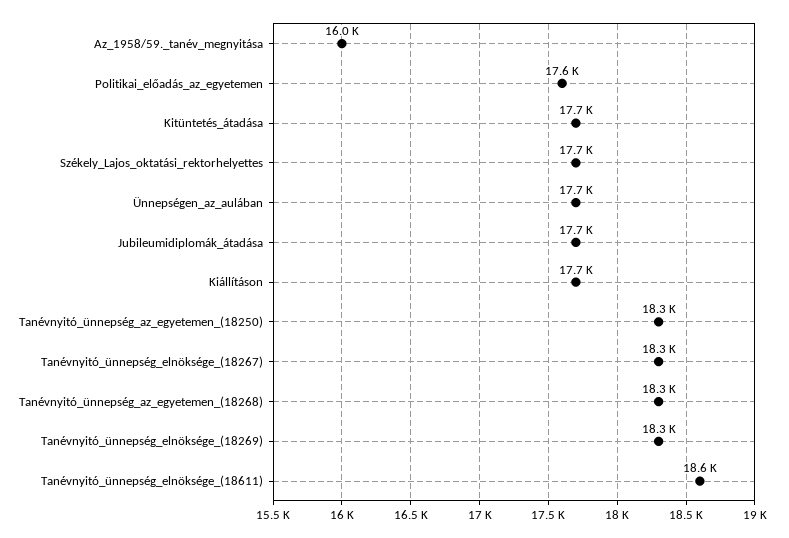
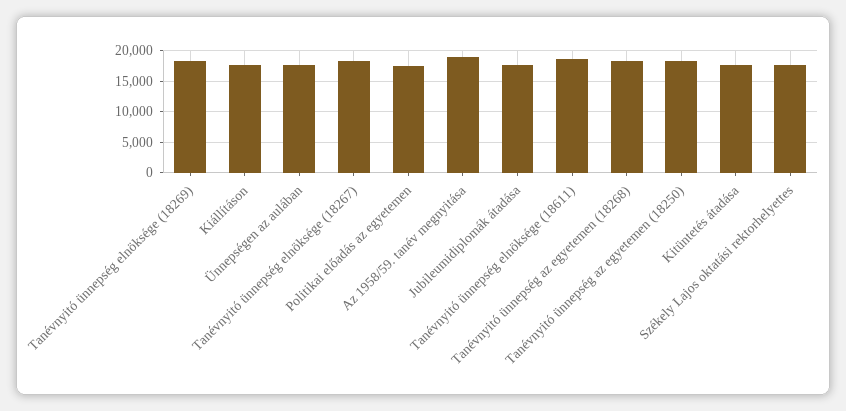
  {
-   "Az_1958/59._tanév_megnyitása": 16000,
+   "Az_1958/59._tanév_megnyitása": 19000,
    "Politikai_előadás_az_egyetemen": 17600,
    "Kitüntetés_átadása": 17700,
    "Székely_Lajos_oktatási_rektorhelyettes": 17700,
    "Ünnepségen_az_aulában": 17700,
    "Jubileumidiplomák_átadása": 17700,
    "Kiállításon": 17700,
    "Tanévnyitó_ünnepség_az_egyetemen_(18250)": 18300,
    "Tanévnyitó_ünnepség_elnöksége_(18267)": 18300,
    "Tanévnyitó_ünnepség_az_egyetemen_(18268)": 18300,
    "Tanévnyitó_ünnepség_elnöksége_(18269)": 18300,
    "Tanévnyitó_ünnepség_elnöksége_(18611)": 18600
  }

